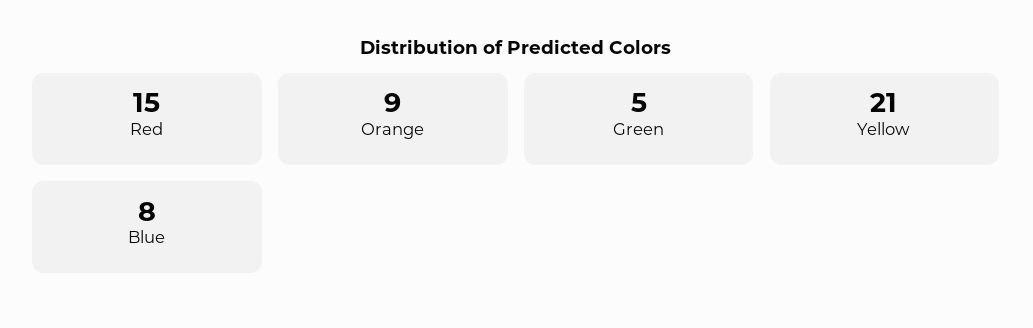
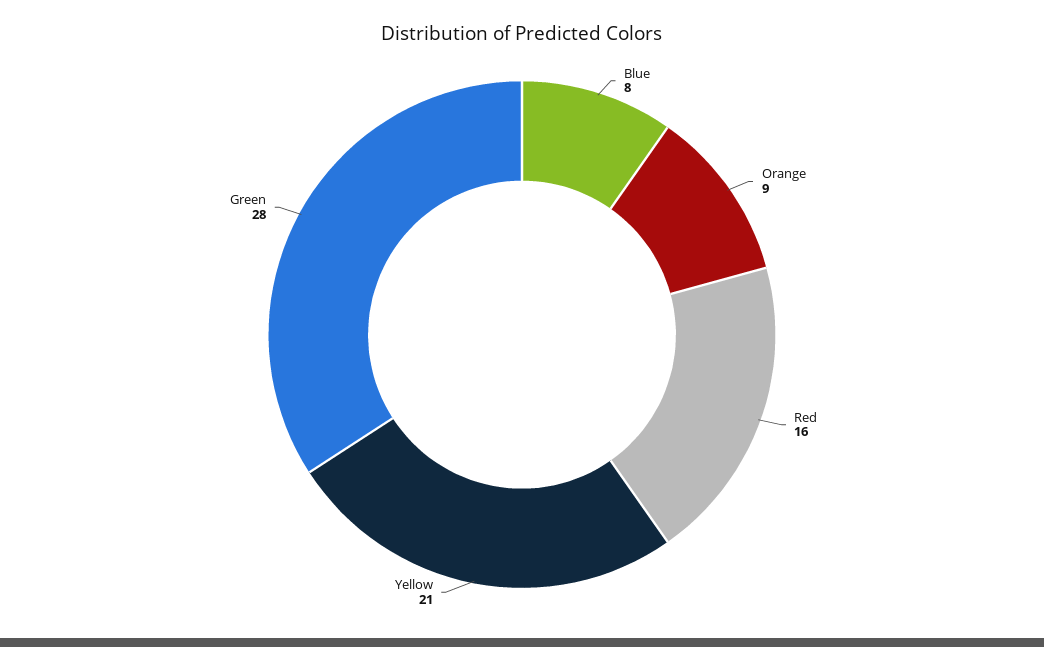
  {
-   "Red": 15,
+   "Red": 16,
    "Orange": 9,
-   "Green": 5,
+   "Green": 28,
    "Yellow": 21,
    "Blue": 8
  }

